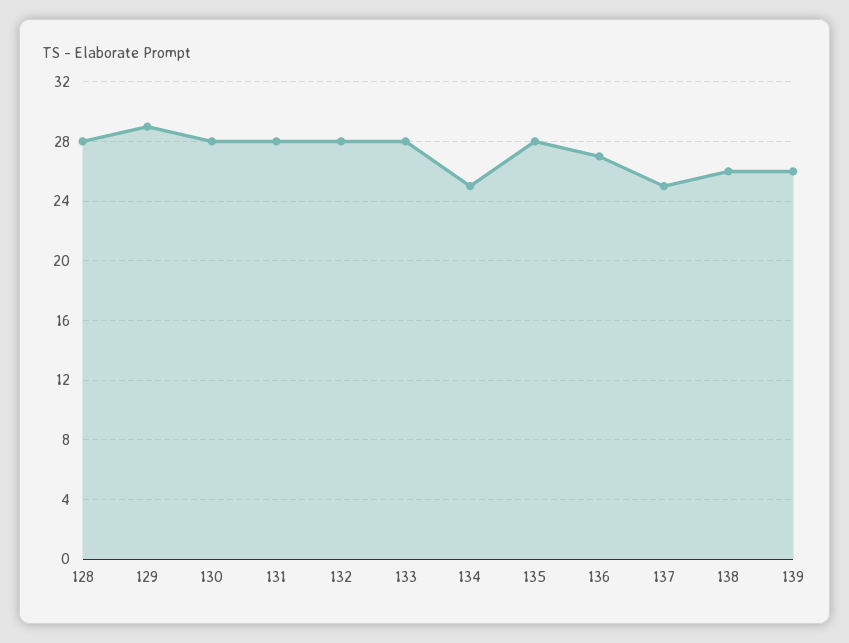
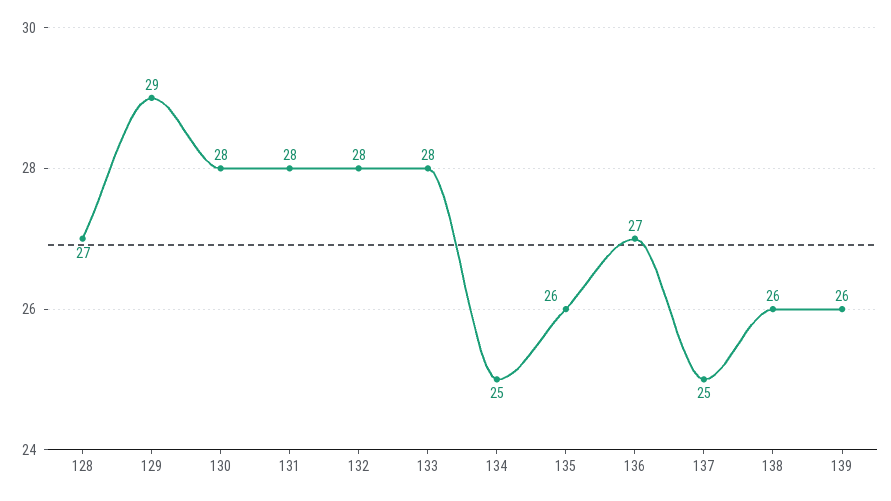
  {
-   "128": 28,
+   "128": 27,
    "129": 29,
    "130": 28,
    "131": 28,
    "132": 28,
    "133": 28,
    "134": 25,
-   "135": 28,
+   "135": 26,
    "136": 27,
    "137": 25,
    "138": 26,
    "139": 26
  }

